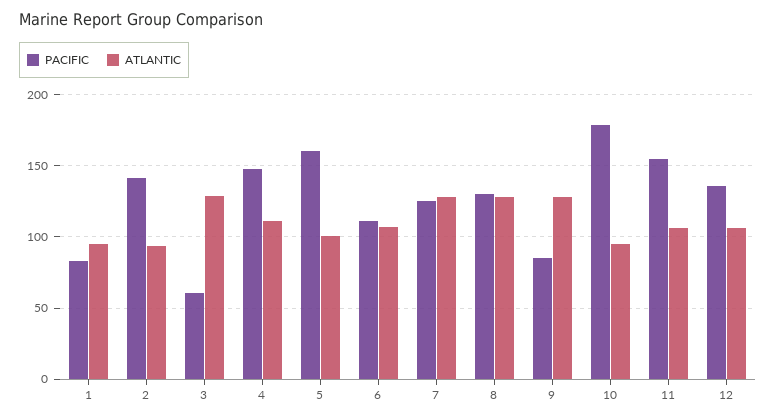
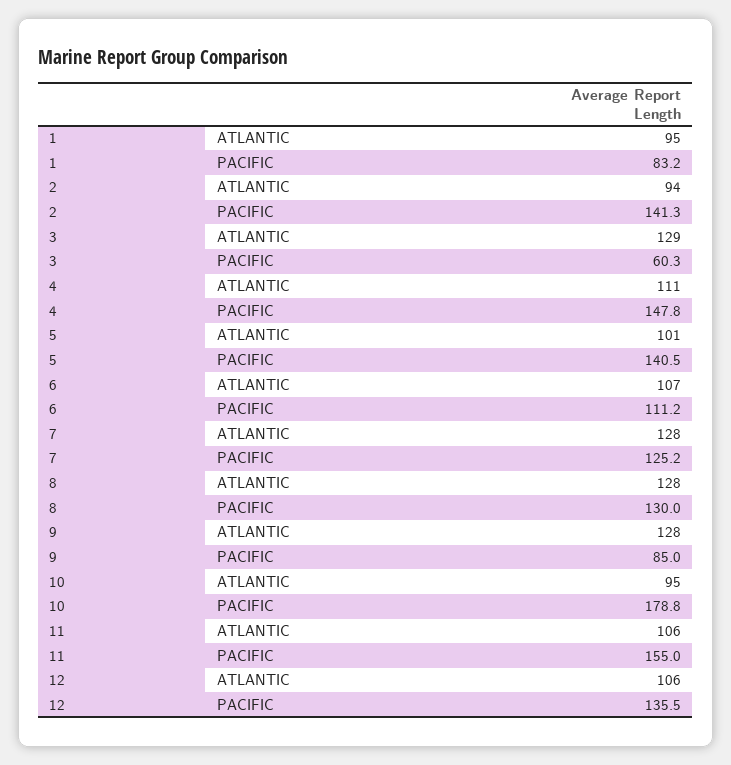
  {
    "PACIFIC": {
      "1": 83.2,
      "2": 141.3,
      "3": 60.3,
      "4": 147.8,
-     "5": 160,
+     "5": 140.5,
      "6": 111.2,
      "7": 125.2,
      "8": 130,
      "9": 85,
      "10": 178.8,
      "11": 155,
      "12": 135.5
    },
    "ATLANTIC": {
      "1": 95,
      "2": 94,
      "3": 129,
      "4": 111,
      "5": 101,
      "6": 107,
      "7": 128,
      "8": 128,
      "9": 128,
      "10": 95,
      "11": 106,
      "12": 106
    }
  }

